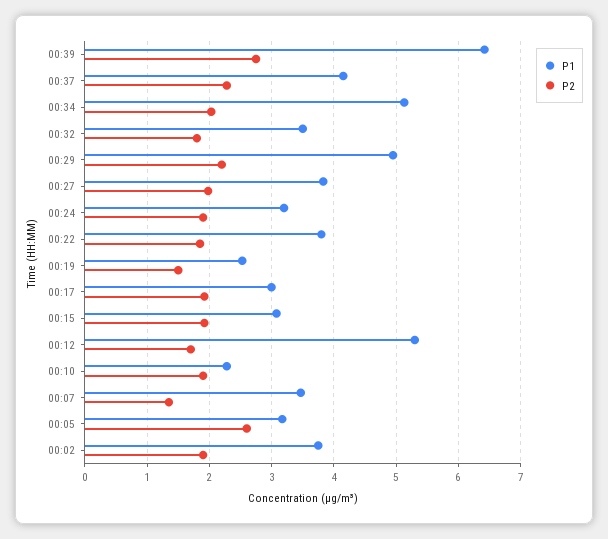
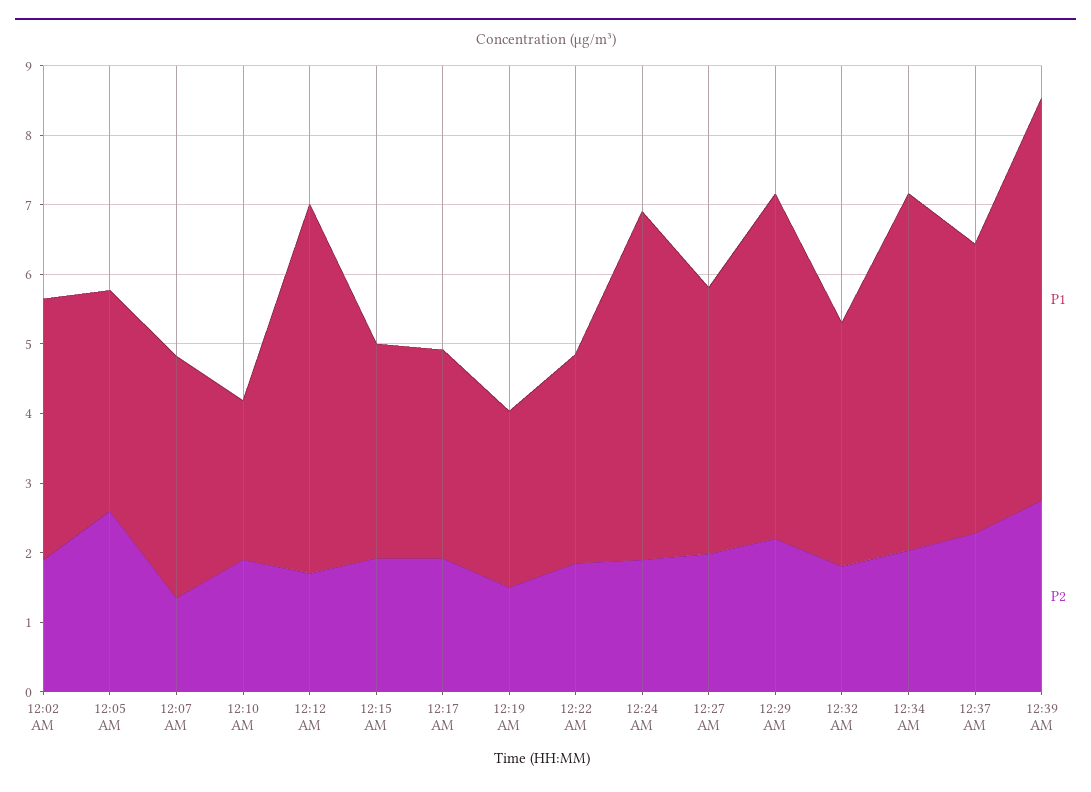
  {
    "P1": {
-     "00:39": 6.4,
+     "00:39": 5.8,
      "00:37": 4.2,
      "00:34": 5.1,
      "00:32": 3.5,
      "00:29": 5,
      "00:27": 3.8,
-     "00:24": 3.2,
+     "00:24": 5,
-     "00:22": 3.8,
+     "00:22": 3,
      "00:19": 2.5,
      "00:17": 3,
      "00:15": 3.1,
      "00:12": 5.3,
      "00:10": 2.3,
      "00:07": 3.5,
      "00:05": 3.2,
      "00:02": 3.8
    },
    "P2": {
      "00:39": 2.8,
      "00:37": 2.3,
      "00:34": 2,
      "00:32": 1.8,
      "00:29": 2.2,
      "00:27": 2,
      "00:24": 1.9,
      "00:22": 1.9,
      "00:19": 1.5,
      "00:17": 1.9,
      "00:15": 1.9,
      "00:12": 1.7,
      "00:10": 1.9,
      "00:07": 1.4,
      "00:05": 2.6,
      "00:02": 1.9
    }
  }

